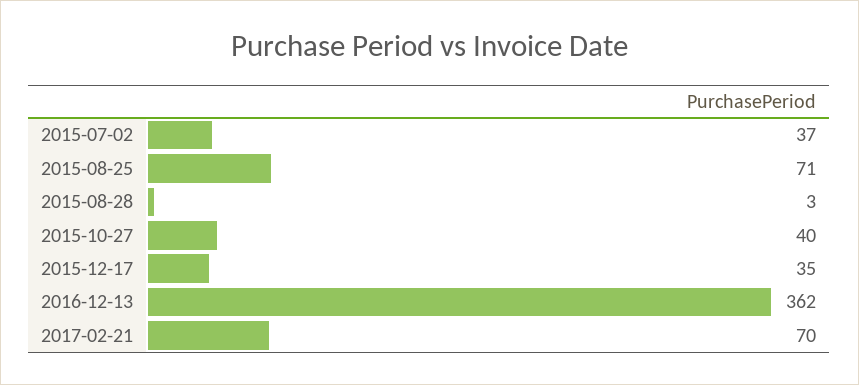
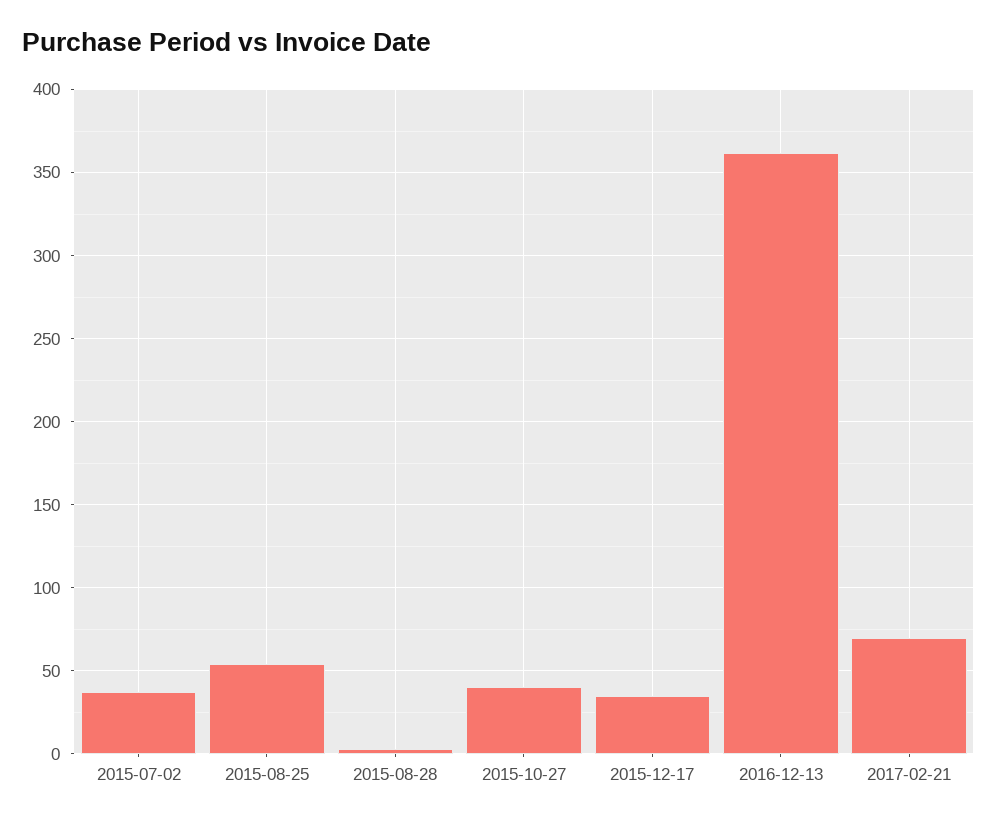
  {
    "2015-07-02": 37,
-   "2015-08-25": 71,
+   "2015-08-25": 55,
    "2015-08-28": 3,
    "2015-10-27": 40,
    "2015-12-17": 35,
    "2016-12-13": 362,
    "2017-02-21": 70
  }

